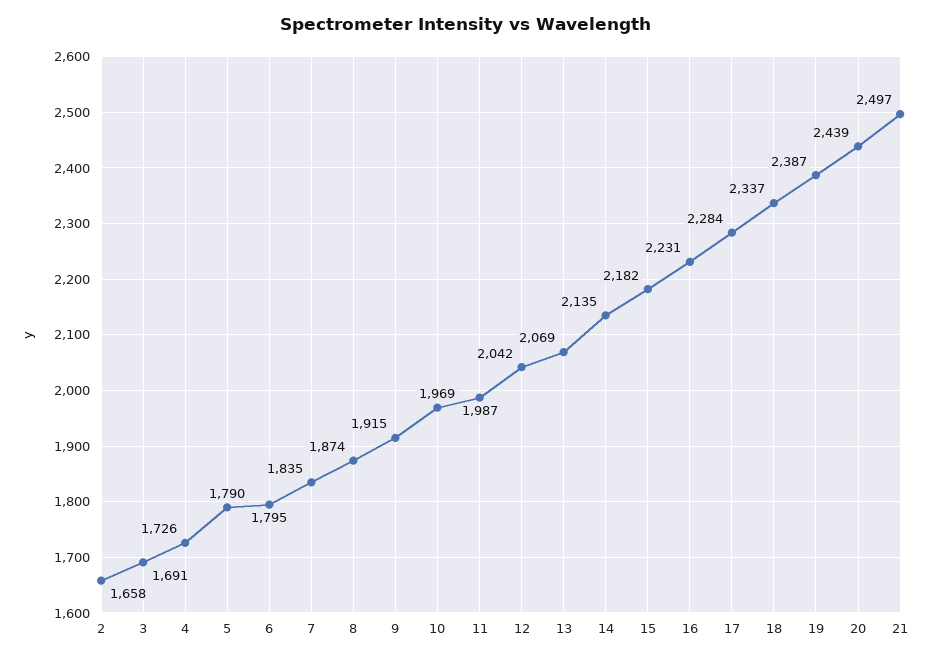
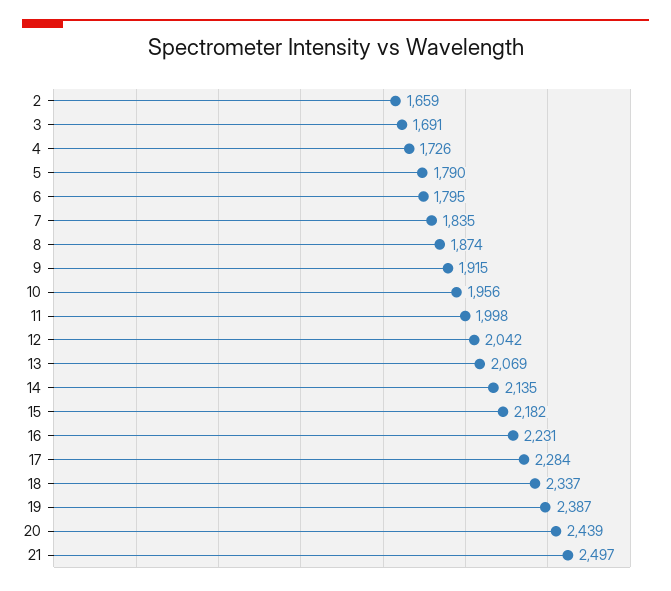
  {
-   "2": 1658,
+   "2": 1659,
    "3": 1691,
    "4": 1726,
    "5": 1790,
    "6": 1795,
    "7": 1835,
    "8": 1874,
    "9": 1915,
-   "10": 1969,
+   "10": 1956,
-   "11": 1987,
+   "11": 1998,
    "12": 2042,
    "13": 2069,
    "14": 2135,
    "15": 2182,
    "16": 2231,
    "17": 2284,
    "18": 2337,
    "19": 2387,
    "20": 2439,
    "21": 2497
  }

